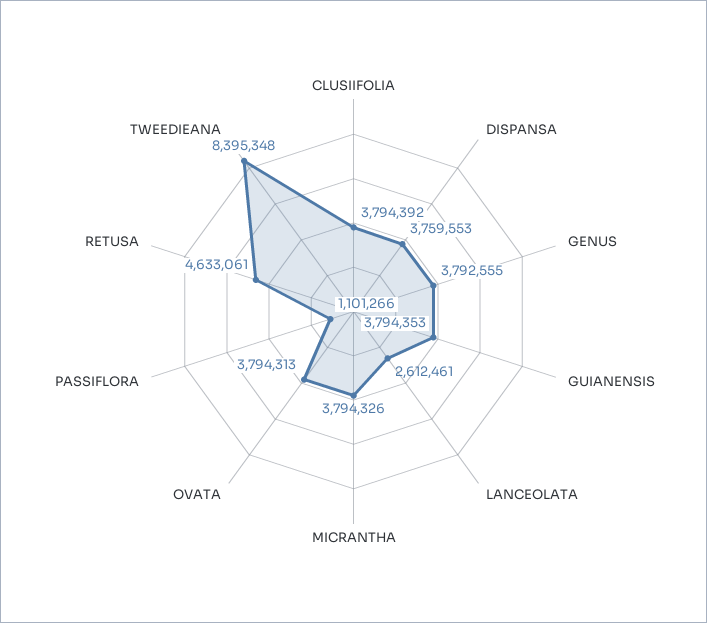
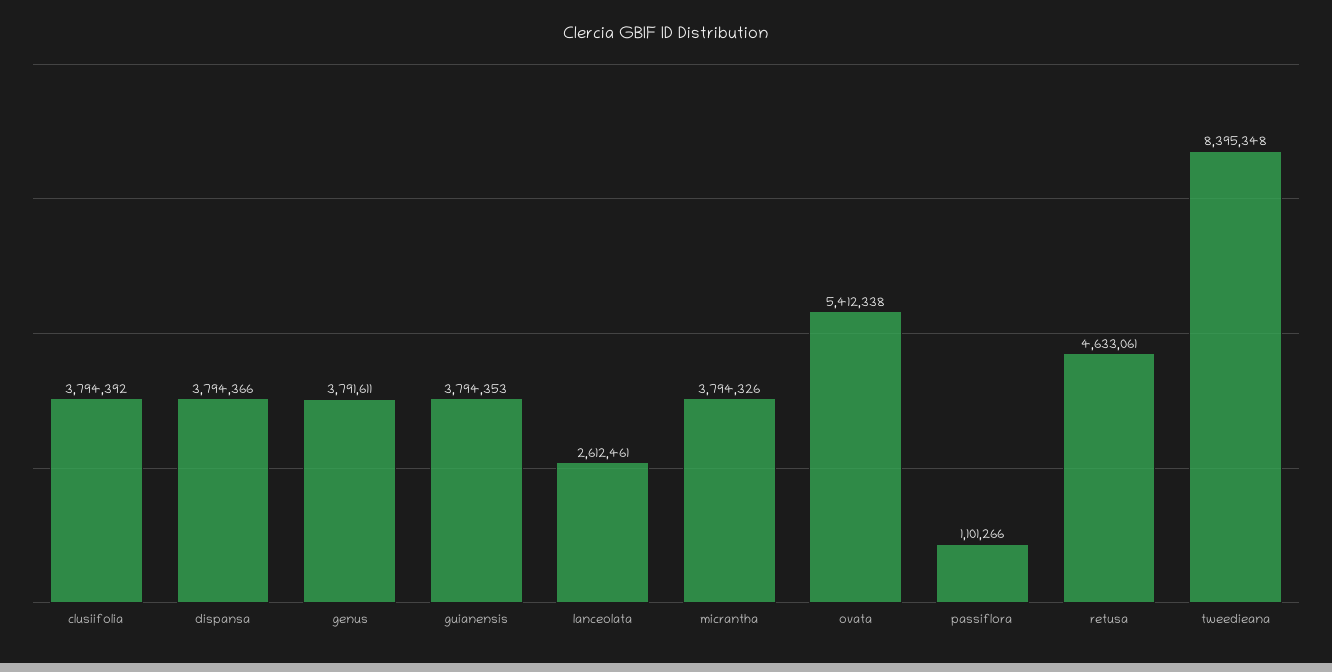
  {
    "CLUSIIFOLIA": 3794392,
-   "DISPANSA": 3759553,
+   "DISPANSA": 3794366,
-   "GENUS": 3792555,
+   "GENUS": 3791611,
    "GUIANENSIS": 3794353,
    "LANCEOLATA": 2612461,
    "MICRANTHA": 3794326,
-   "OVATA": 3794313,
+   "OVATA": 5412338,
    "PASSIFLORA": 1101266,
    "RETUSA": 4633061,
    "TWEEDIEANA": 8395348
  }

